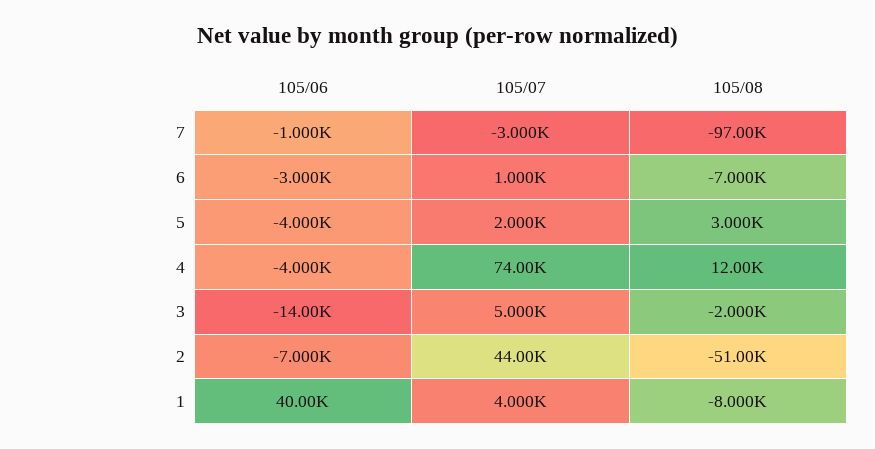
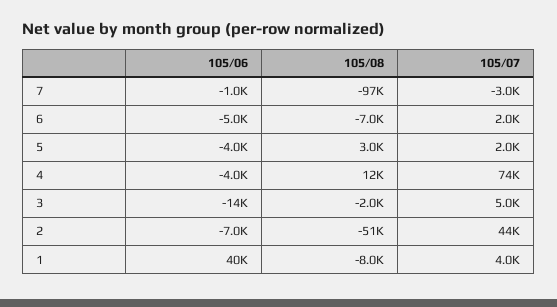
  {
    "105/06": {
      "7": -1000,
-     "6": -3000,
+     "6": -5000,
      "5": -4000,
      "4": -4000,
      "3": -14000,
      "2": -7000,
      "1": 40000
    },
    "105/07": {
      "7": -3000,
-     "6": 1000,
+     "6": 2000,
      "5": 2000,
      "4": 74000,
      "3": 5000,
      "2": 44000,
      "1": 4000
    },
    "105/08": {
      "7": -97000,
      "6": -7000,
      "5": 3000,
      "4": 12000,
      "3": -2000,
      "2": -51000,
      "1": -8000
    }
  }

